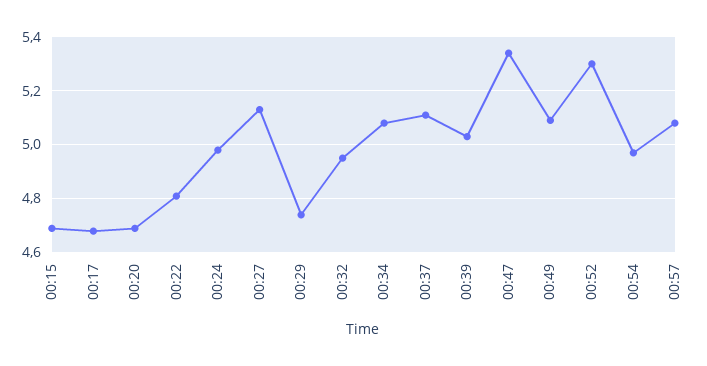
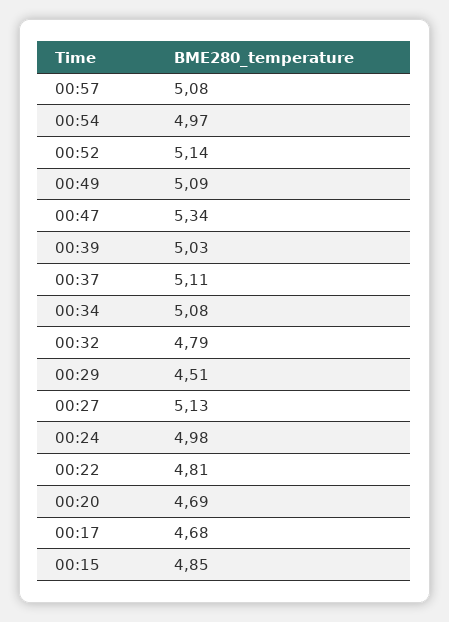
  {
-   "00:15": 4.7,
+   "00:15": 4.85,
    "00:17": 4.68,
    "00:20": 4.69,
    "00:22": 4.81,
    "00:24": 4.98,
    "00:27": 5.13,
-   "00:29": 4.75,
+   "00:29": 4.51,
-   "00:32": 4.95,
+   "00:32": 4.79,
    "00:34": 5.08,
    "00:37": 5.11,
    "00:39": 5.03,
    "00:47": 5.34,
    "00:49": 5.09,
-   "00:52": 5.3,
+   "00:52": 5.14,
    "00:54": 4.97,
    "00:57": 5.08
  }

